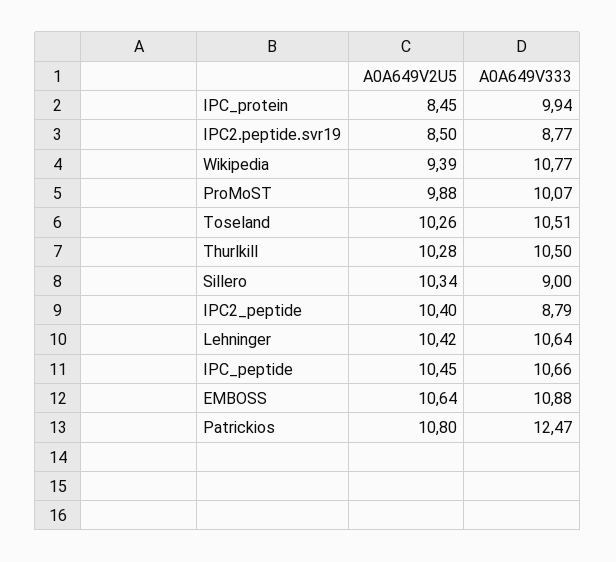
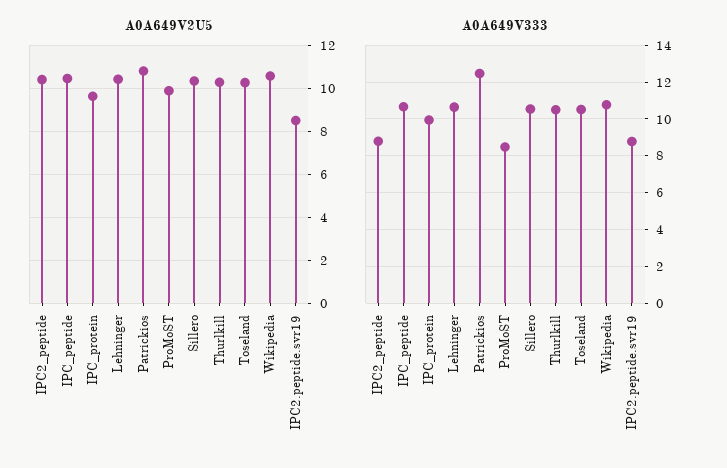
  {
    "A0A649V2U5": {
-     "IPC_protein": 8.45,
+     "IPC_protein": 9.5,
      "IPC2.peptide.svr19": 8.5,
-     "Wikipedia": 9.39,
+     "Wikipedia": 10.5,
      "ProMoST": 9.88,
      "Toseland": 10.26,
      "Thurlkill": 10.28,
      "Sillero": 10.34,
      "IPC2_peptide": 10.4,
      "Lehninger": 10.42,
      "IPC_peptide": 10.45,
-     "EMBOSS": 10.64,
      "Patrickios": 10.8
    },
    "A0A649V333": {
      "IPC_protein": 9.94,
      "IPC2.peptide.svr19": 8.77,
      "Wikipedia": 10.77,
-     "ProMoST": 10.07,
+     "ProMoST": 8.5,
      "Toseland": 10.51,
      "Thurlkill": 10.5,
-     "Sillero": 9,
+     "Sillero": 10.5,
      "IPC2_peptide": 8.79,
      "Lehninger": 10.64,
      "IPC_peptide": 10.66,
-     "EMBOSS": 10.88,
      "Patrickios": 12.47
    }
  }

